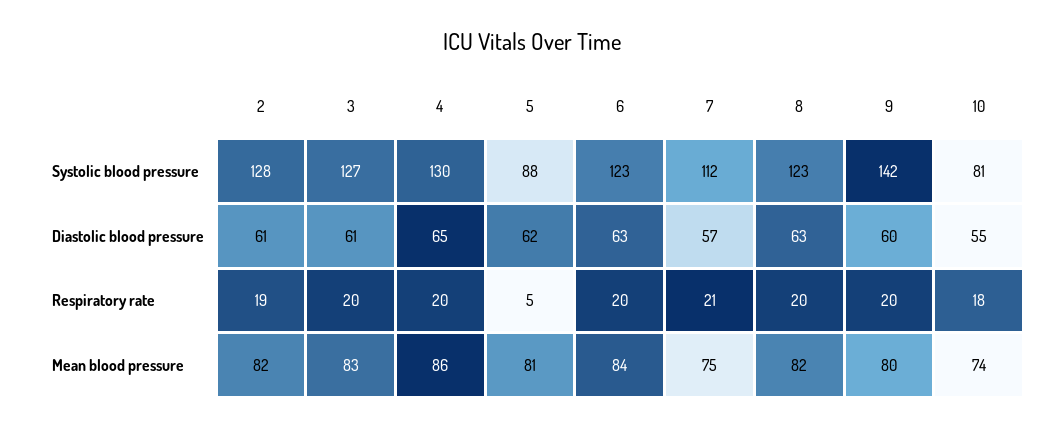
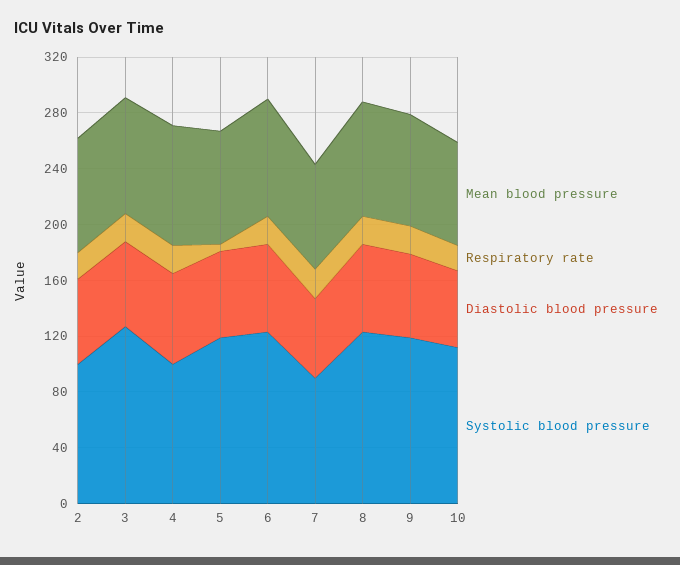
  {
    "Systolic blood pressure": {
-     "2": 128,
+     "2": 100,
      "3": 127,
-     "4": 130,
+     "4": 100,
-     "5": 88,
+     "5": 120,
      "6": 123,
-     "7": 112,
+     "7": 90,
      "8": 123,
-     "9": 142,
+     "9": 120,
-     "10": 81
+     "10": 110
    },
    "Diastolic blood pressure": {
      "2": 61,
      "3": 61,
      "4": 65,
      "5": 62,
      "6": 63,
      "7": 57,
      "8": 63,
      "9": 60,
      "10": 55
    },
    "Respiratory rate": {
      "2": 19,
      "3": 20,
      "4": 20,
      "5": 5,
      "6": 20,
      "7": 21,
      "8": 20,
      "9": 20,
      "10": 18
    },
    "Mean blood pressure": {
      "2": 82,
      "3": 83,
      "4": 86,
      "5": 81,
      "6": 84,
      "7": 75,
      "8": 82,
      "9": 80,
      "10": 74
    }
  }

